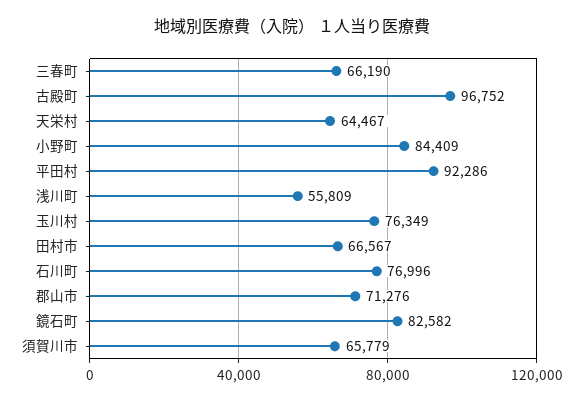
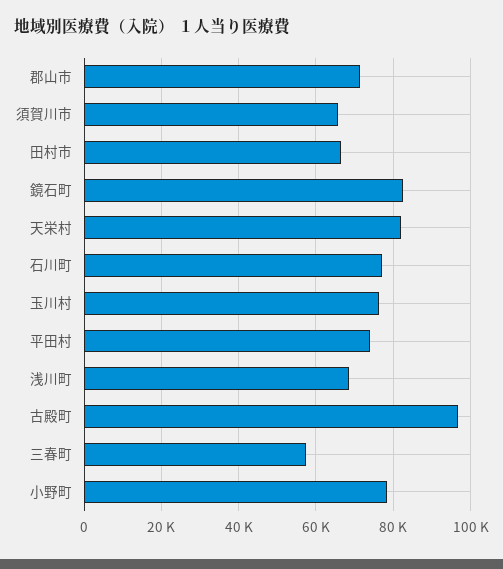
  {
-   "三春町": 66190,
+   "三春町": 58000,
    "古殿町": 96752,
-   "天栄村": 64467,
+   "天栄村": 82000,
-   "小野町": 84409,
+   "小野町": 78000,
-   "平田村": 92286,
+   "平田村": 74000,
-   "浅川町": 55809,
+   "浅川町": 68000,
    "玉川村": 76349,
    "田村市": 66567,
    "石川町": 76996,
    "郡山市": 71276,
    "鏡石町": 82582,
    "須賀川市": 65779
  }

